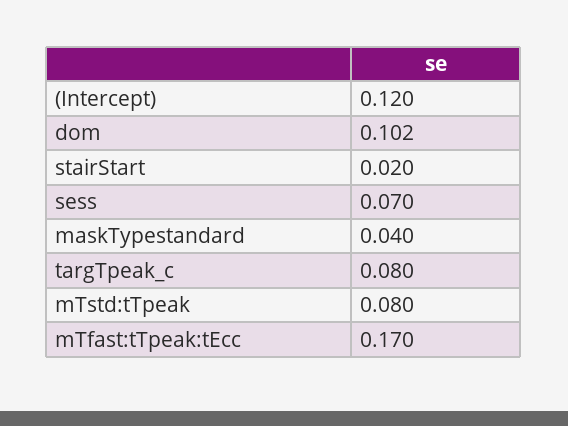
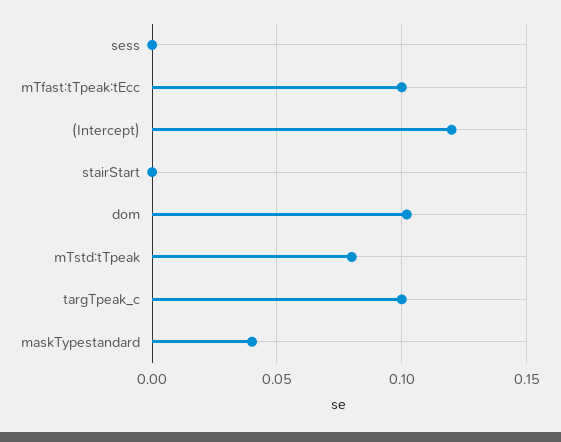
  {
    "(Intercept)": 0.12,
    "dom": 0.102,
-   "stairStart": 0.02,
+   "stairStart": 0,
-   "sess": 0.07,
+   "sess": 0,
    "maskTypestandard": 0.04,
-   "targTpeak_c": 0.08,
+   "targTpeak_c": 0.1,
    "mTstd:tTpeak": 0.08,
-   "mTfast:tTpeak:tEcc": 0.17
+   "mTfast:tTpeak:tEcc": 0.1
  }

